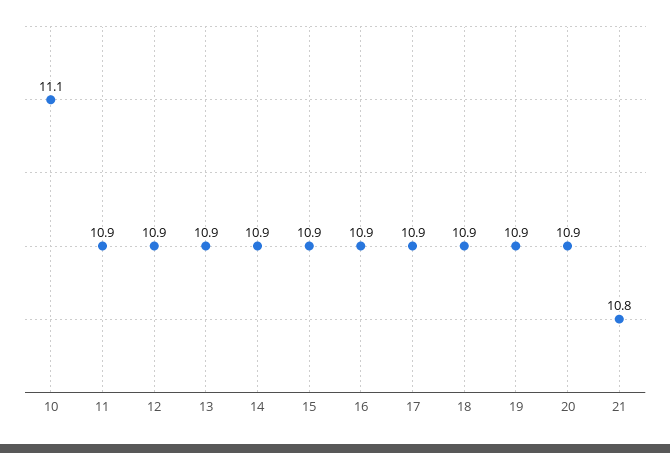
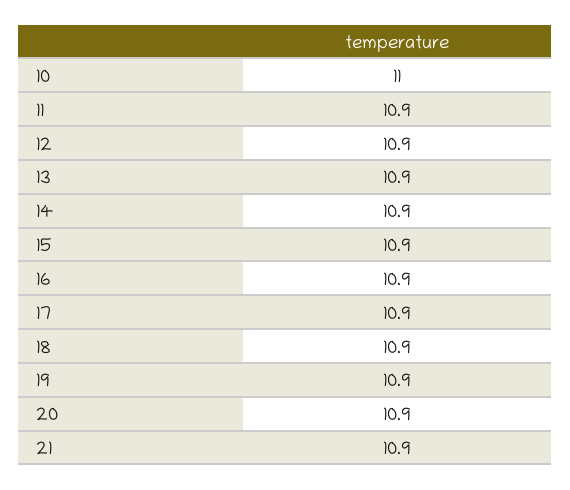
  {
-   "10": 11.1,
+   "10": 11,
    "11": 10.9,
    "12": 10.9,
    "13": 10.9,
    "14": 10.9,
    "15": 10.9,
    "16": 10.9,
    "17": 10.9,
    "18": 10.9,
    "19": 10.9,
    "20": 10.9,
-   "21": 10.8
+   "21": 10.9
  }

